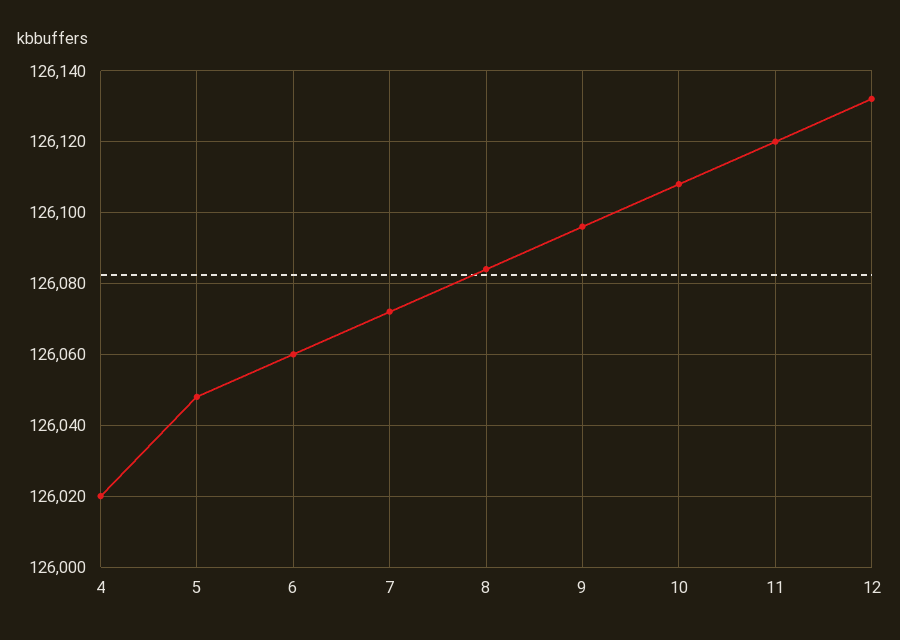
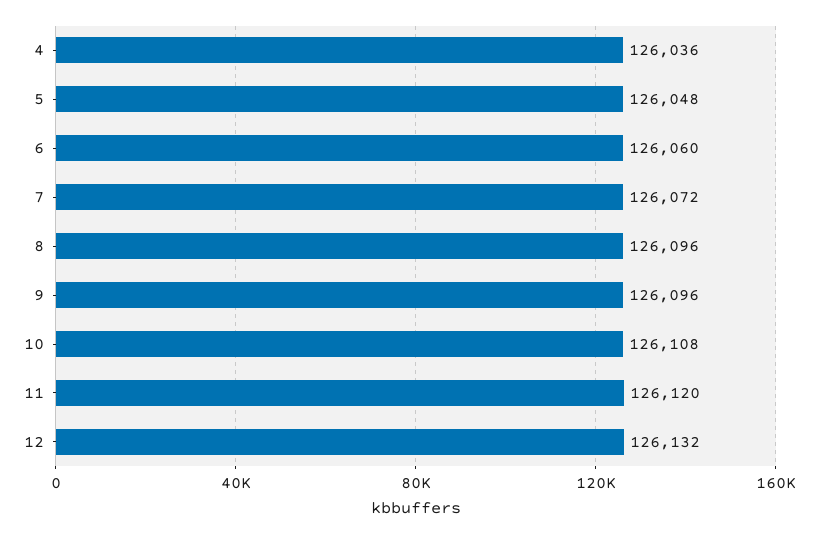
  {
-   "4": 126020,
+   "4": 126036,
    "5": 126048,
    "6": 126060,
    "7": 126072,
-   "8": 126085,
+   "8": 126096,
    "9": 126096,
    "10": 126108,
    "11": 126120,
    "12": 126132
  }

